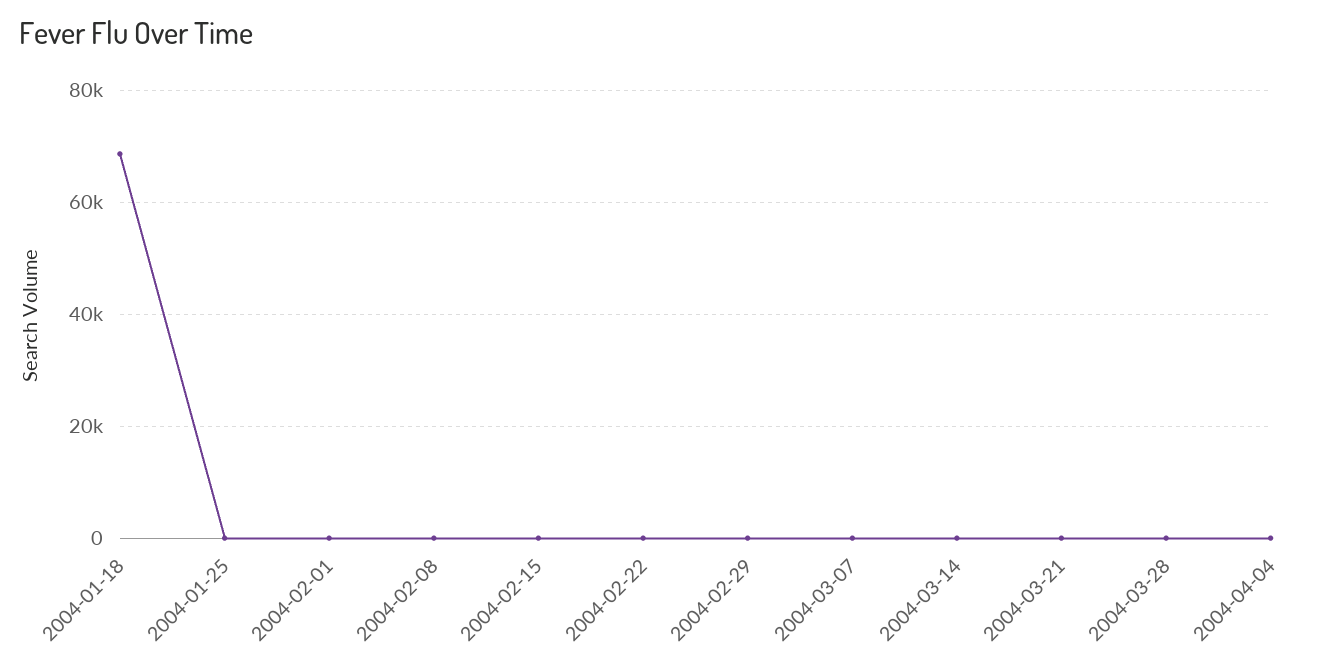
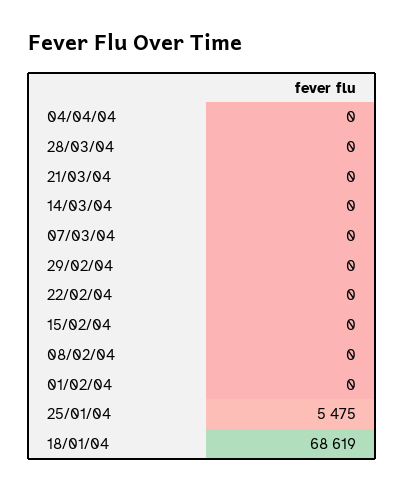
  {
    "2004-01-18": 68619,
-   "2004-01-25": 0,
+   "2004-01-25": 5475,
    "2004-02-01": 0,
    "2004-02-08": 0,
    "2004-02-15": 0,
    "2004-02-22": 0,
    "2004-02-29": 0,
    "2004-03-07": 0,
    "2004-03-14": 0,
    "2004-03-21": 0,
    "2004-03-28": 0,
    "2004-04-04": 0
  }

